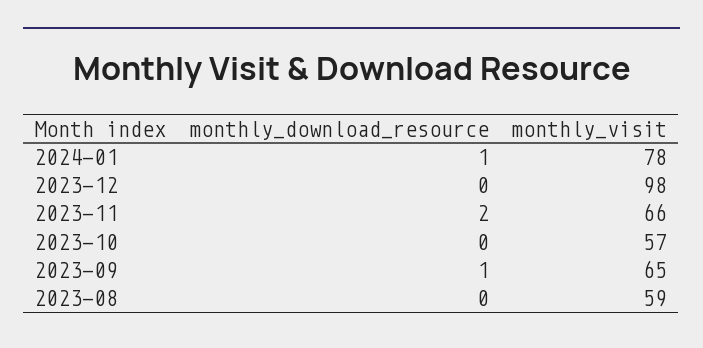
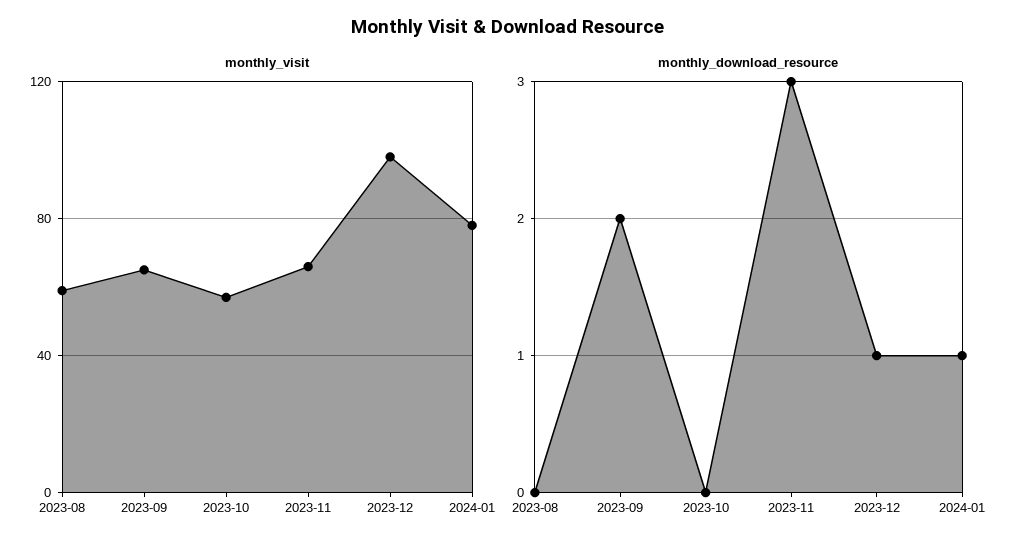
  {
    "monthly_download_resource": {
      "2024-01": 1,
-     "2023-12": 0,
+     "2023-12": 1,
-     "2023-11": 2,
+     "2023-11": 3,
      "2023-10": 0,
-     "2023-09": 1,
+     "2023-09": 2,
      "2023-08": 0
    },
    "monthly_visit": {
      "2024-01": 78,
      "2023-12": 98,
      "2023-11": 66,
      "2023-10": 57,
      "2023-09": 65,
      "2023-08": 59
    }
  }

